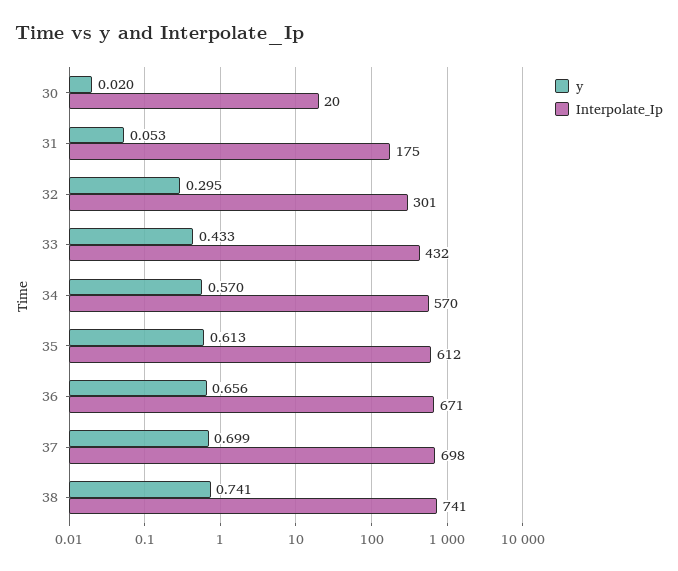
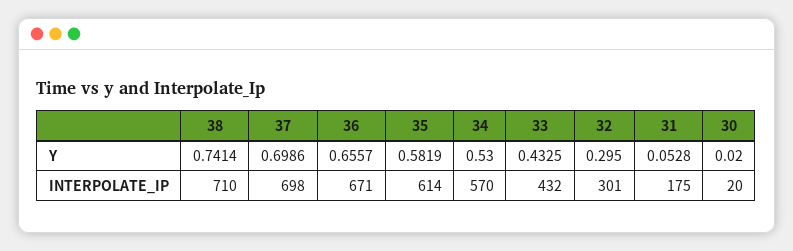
  {
    "y": {
      "30": 0.02,
      "31": 0.0528,
      "32": 0.295,
      "33": 0.4325,
-     "34": 0.57,
+     "34": 0.53,
-     "35": 0.613,
+     "35": 0.5819,
      "36": 0.6557,
      "37": 0.6986,
      "38": 0.7414
    },
    "Interpolate_Ip": {
      "30": 20,
      "31": 175,
      "32": 301,
      "33": 432,
      "34": 570,
-     "35": 612,
+     "35": 614,
      "36": 671,
      "37": 698,
-     "38": 741
+     "38": 710
    }
  }

